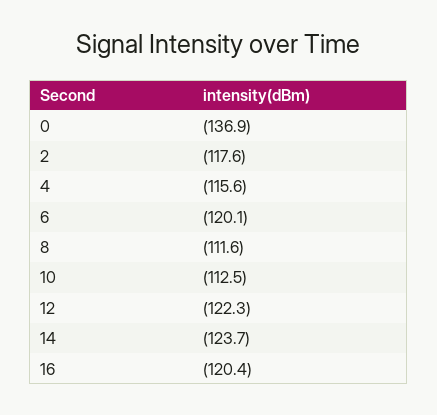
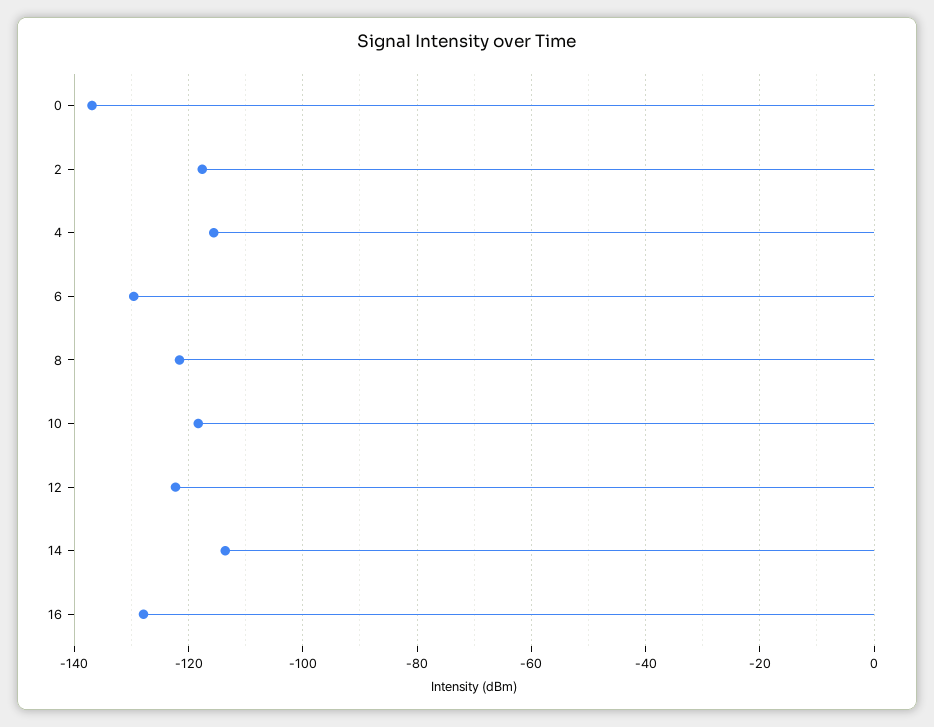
  {
    "0": -136.9,
    "2": -117.6,
    "4": -115.6,
-   "6": -120.1,
+   "6": -130,
-   "8": -111.6,
+   "8": -122,
-   "10": -112.5,
+   "10": -118,
    "12": -122.3,
-   "14": -123.7,
+   "14": -114,
-   "16": -120.4
+   "16": -128
  }

